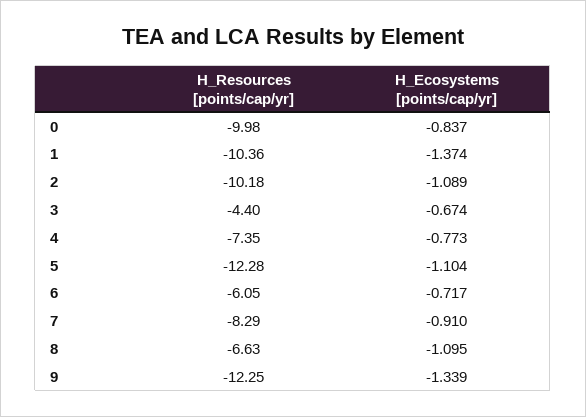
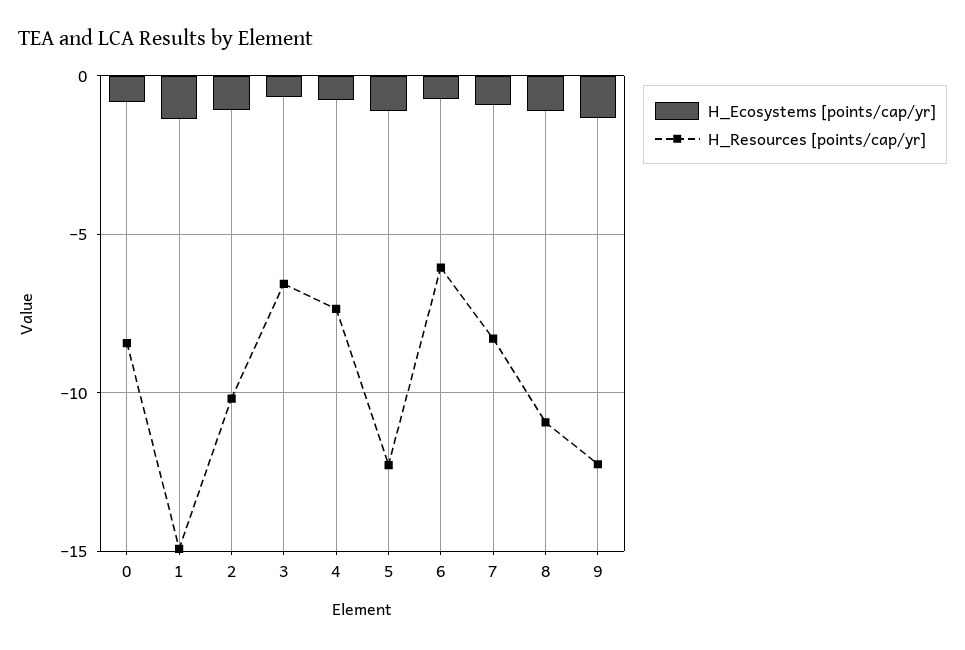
  {
    "H_Resources [points/cap/yr]": {
-     "0": -9.98,
+     "0": -8.5,
-     "1": -10.36,
+     "1": -15,
      "2": -10.18,
-     "3": -4.4,
+     "3": -6.5,
      "4": -7.35,
      "5": -12.28,
      "6": -6.05,
      "7": -8.29,
-     "8": -6.63,
+     "8": -11,
      "9": -12.25
    },
    "H_Ecosystems [points/cap/yr]": {
      "0": -0.837,
      "1": -1.374,
      "2": -1.089,
      "3": -0.674,
      "4": -0.773,
      "5": -1.104,
      "6": -0.717,
      "7": -0.91,
      "8": -1.095,
      "9": -1.339
    }
  }

